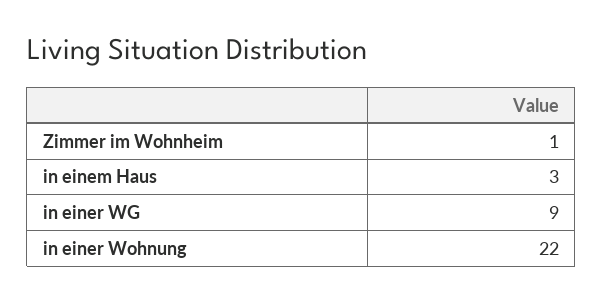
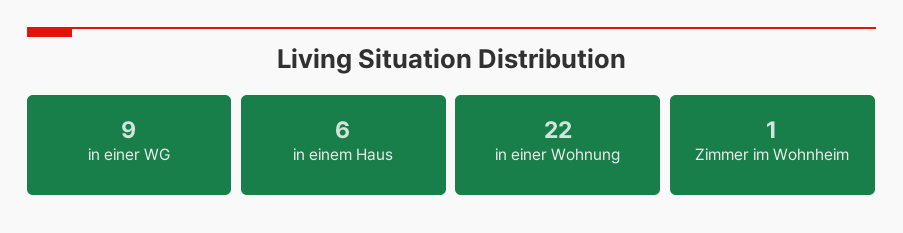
  {
    "Zimmer im Wohnheim": 1,
-   "in einem Haus": 3,
+   "in einem Haus": 6,
    "in einer WG": 9,
    "in einer Wohnung": 22
  }

